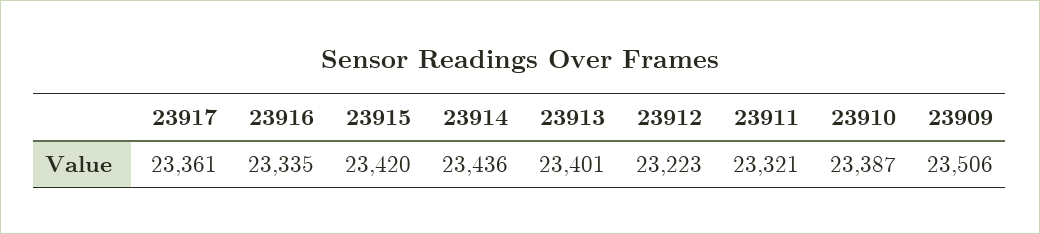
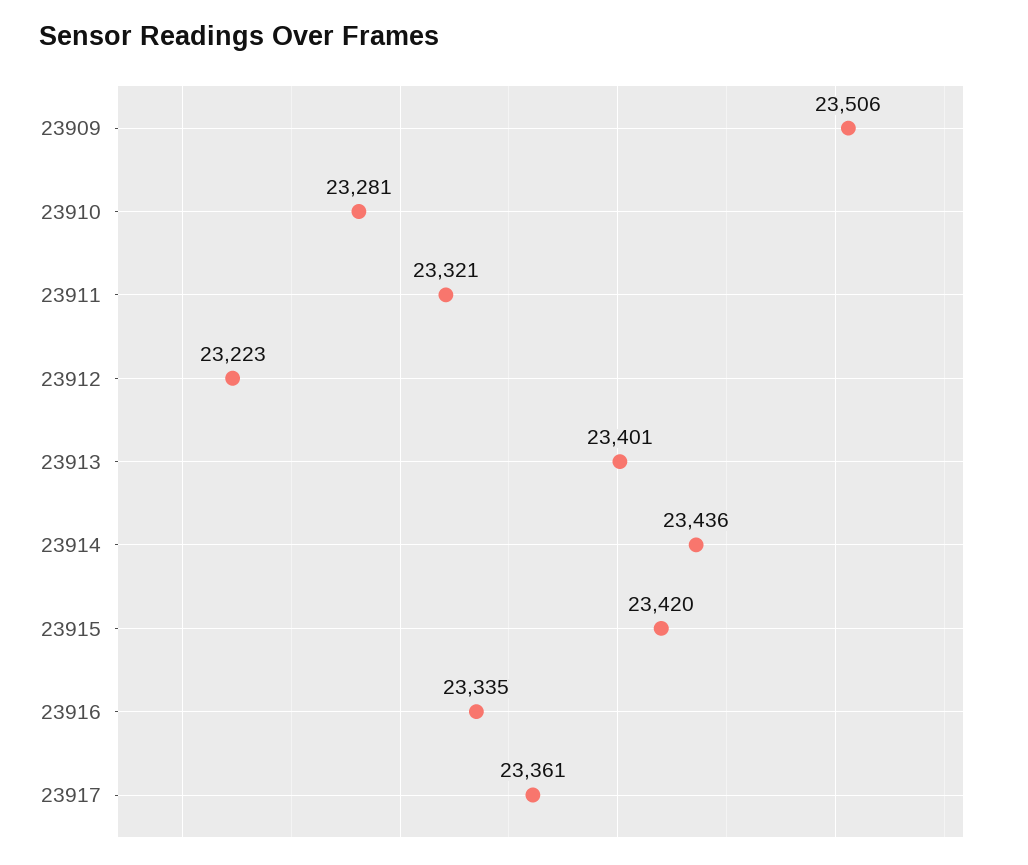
  {
    "23917": 23361,
    "23916": 23335,
    "23915": 23420,
    "23914": 23436,
    "23913": 23401,
    "23912": 23223,
    "23911": 23321,
-   "23910": 23387,
+   "23910": 23281,
    "23909": 23506
  }

